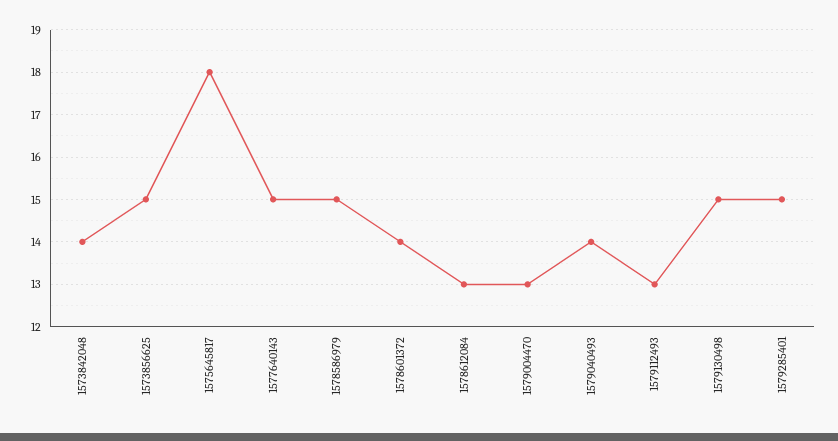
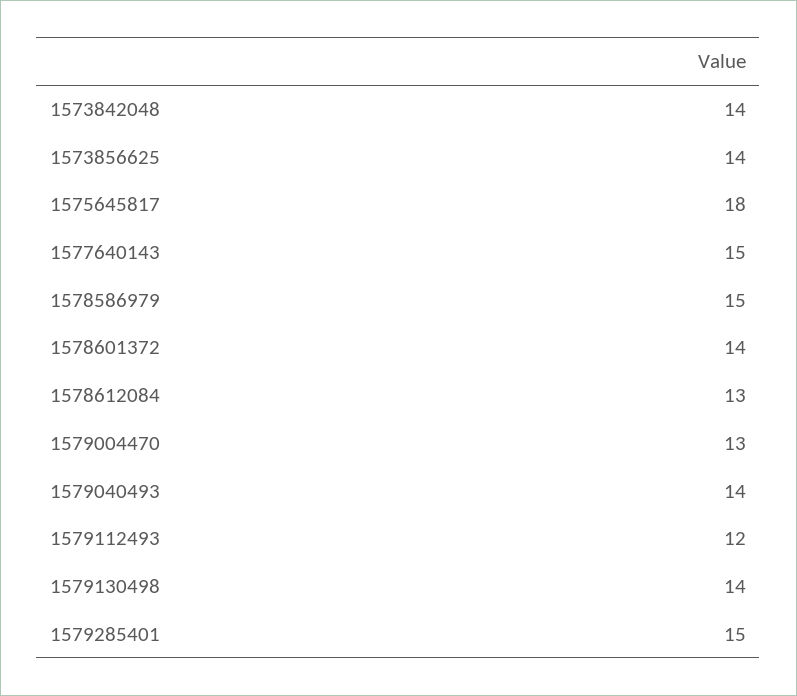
  {
    "1573842048": 14,
-   "1573856625": 15,
+   "1573856625": 14,
    "1575645817": 18,
    "1577640143": 15,
    "1578586979": 15,
    "1578601372": 14,
    "1578612084": 13,
    "1579004470": 13,
    "1579040493": 14,
-   "1579112493": 13,
+   "1579112493": 12,
-   "1579130498": 15,
+   "1579130498": 14,
    "1579285401": 15
  }

